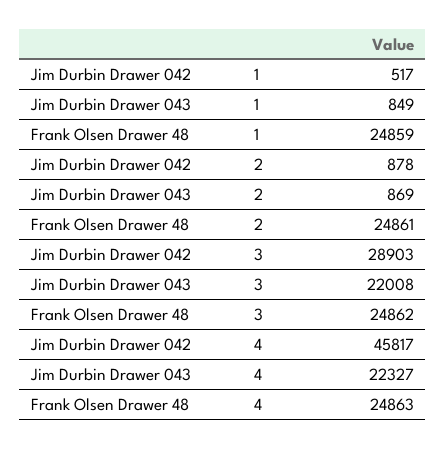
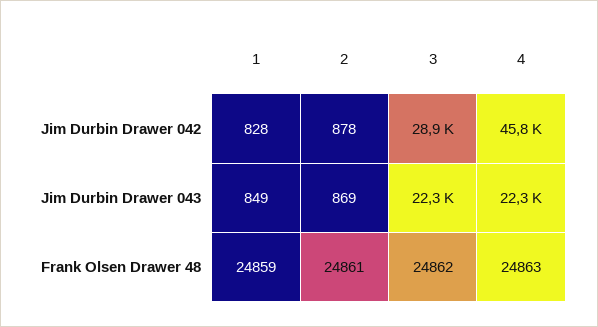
  {
    "Jim Durbin Drawer 042": {
-     "1": 517,
+     "1": 828,
      "2": 878,
      "3": 28903,
      "4": 45817
    },
    "Jim Durbin Drawer 043": {
      "1": 849,
      "2": 869,
-     "3": 22008,
+     "3": 22300,
      "4": 22327
    },
    "Frank Olsen Drawer 48": {
      "1": 24859,
      "2": 24861,
      "3": 24862,
      "4": 24863
    }
  }

